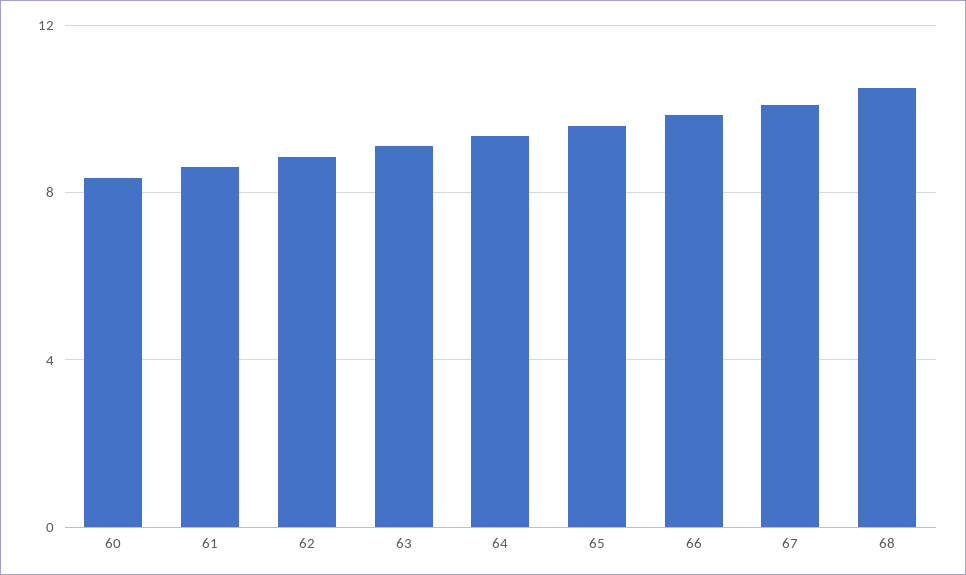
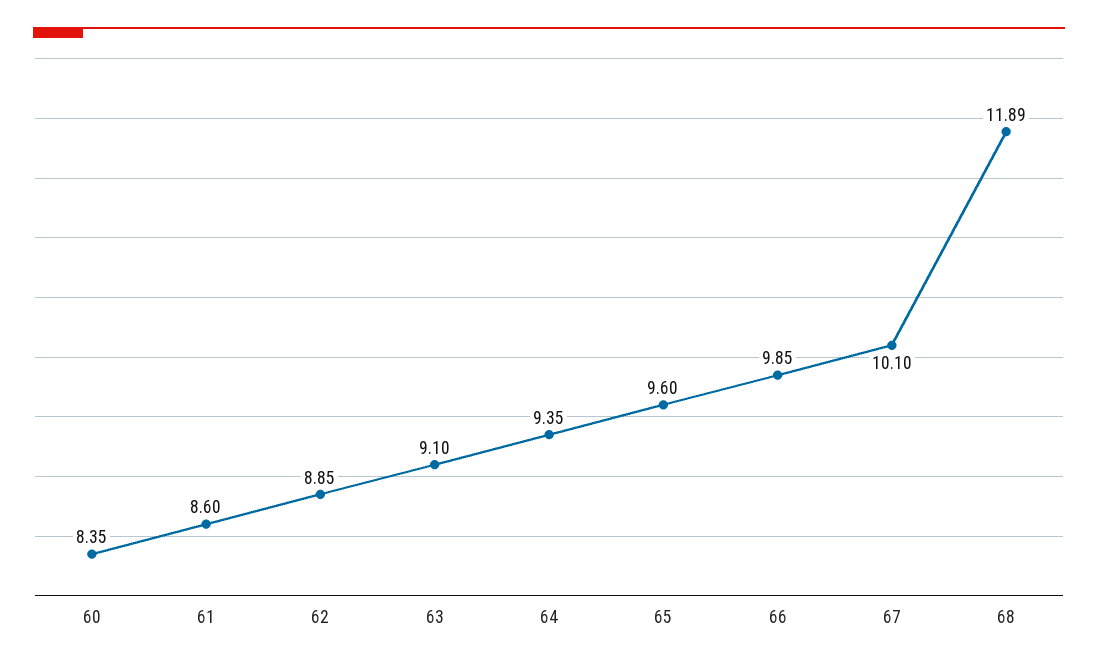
  {
    "60": 8.35,
    "61": 8.6,
    "62": 8.85,
    "63": 9.1,
    "64": 9.35,
    "65": 9.6,
    "66": 9.85,
    "67": 10.1,
-   "68": 10.5
+   "68": 11.89
  }

